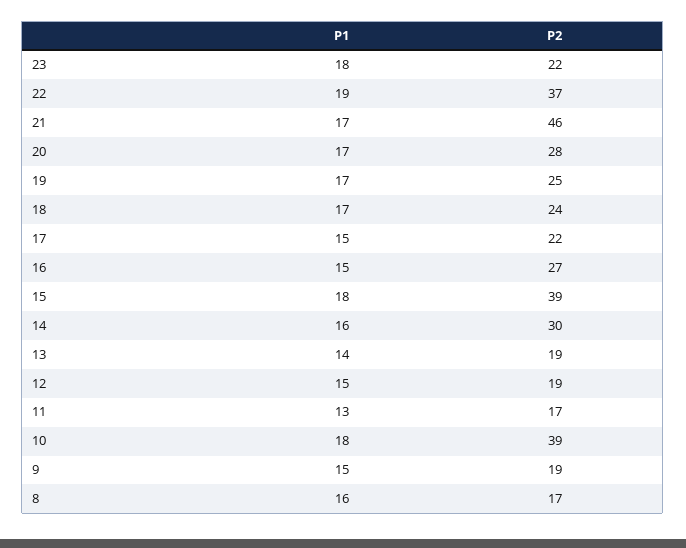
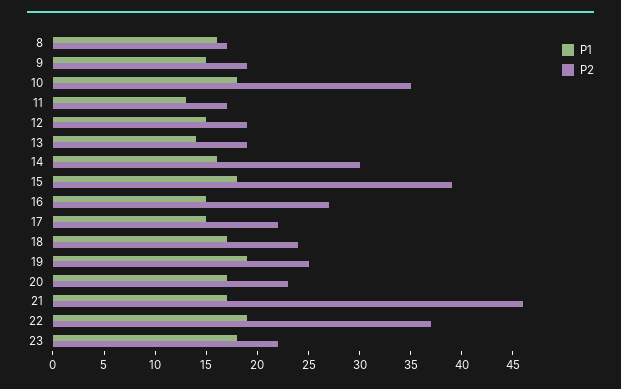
  {
    "P1": {
      "23": 18,
      "22": 19,
      "21": 17,
      "20": 17,
-     "19": 17,
+     "19": 19,
      "18": 17,
      "17": 15,
      "16": 15,
      "15": 18,
      "14": 16,
      "13": 14,
      "12": 15,
      "11": 13,
      "10": 18,
      "9": 15,
      "8": 16
    },
    "P2": {
      "23": 22,
      "22": 37,
      "21": 46,
-     "20": 28,
+     "20": 23,
      "19": 25,
      "18": 24,
      "17": 22,
      "16": 27,
      "15": 39,
      "14": 30,
      "13": 19,
      "12": 19,
      "11": 17,
-     "10": 39,
+     "10": 35,
      "9": 19,
      "8": 17
    }
  }

